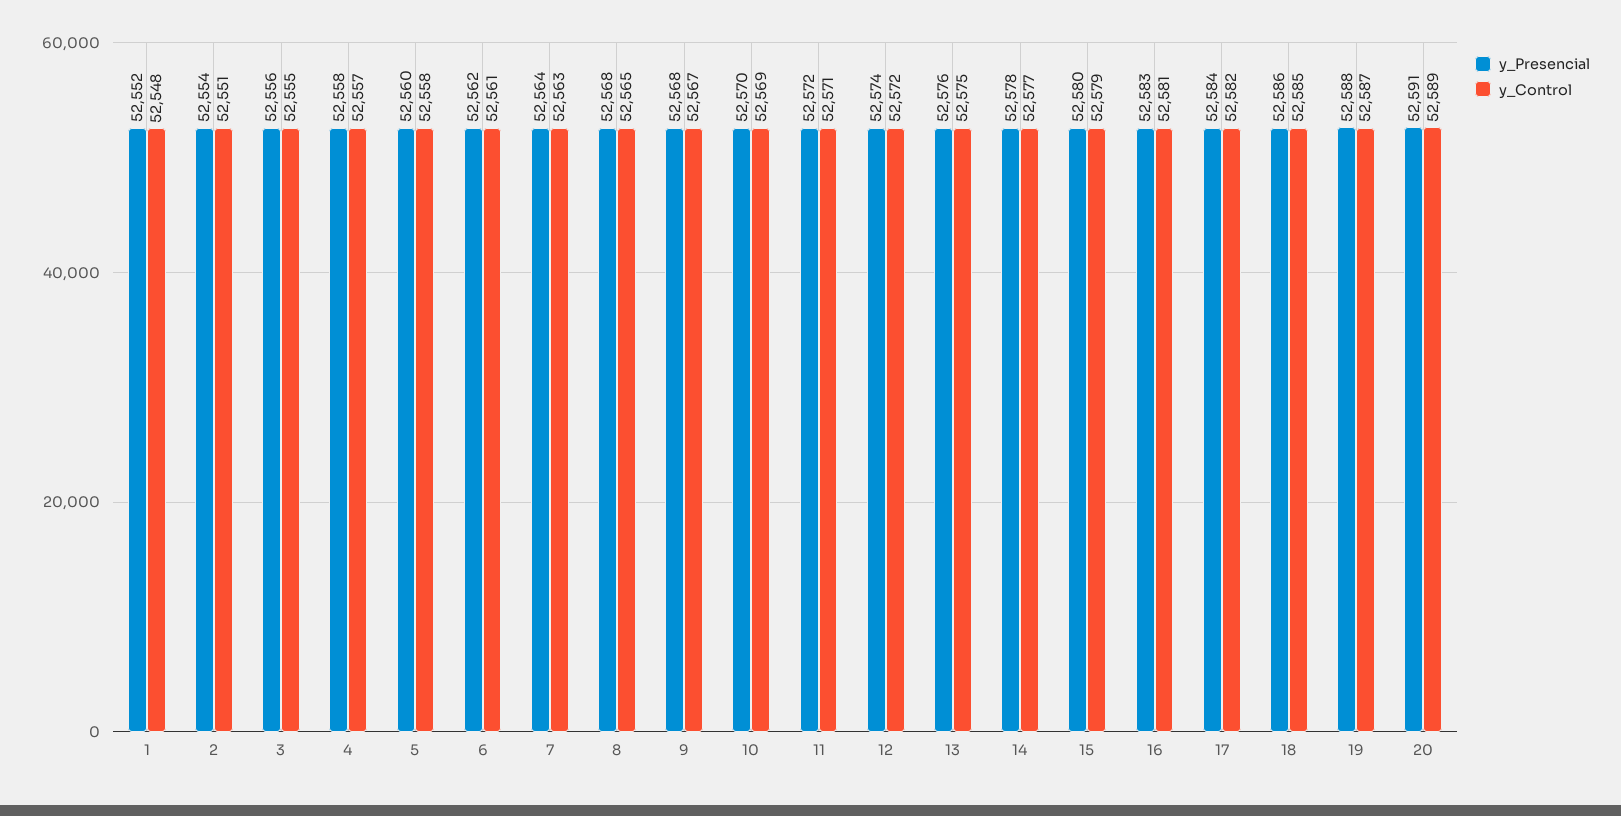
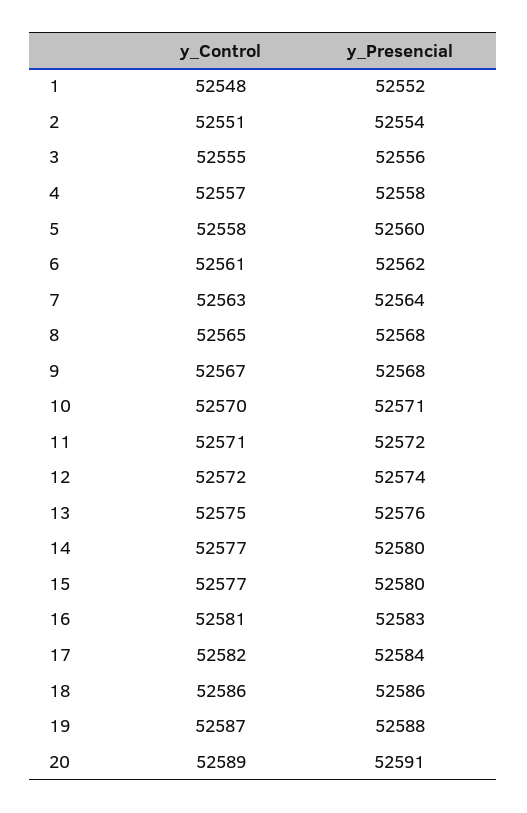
  {
    "y_Presencial": {
      "1": 52552,
      "2": 52554,
      "3": 52556,
      "4": 52558,
      "5": 52560,
      "6": 52562,
      "7": 52564,
      "8": 52568,
      "9": 52568,
-     "10": 52570,
+     "10": 52571,
      "11": 52572,
      "12": 52574,
      "13": 52576,
-     "14": 52578,
+     "14": 52580,
      "15": 52580,
      "16": 52583,
      "17": 52584,
      "18": 52586,
      "19": 52588,
      "20": 52591
    },
    "y_Control": {
      "1": 52548,
      "2": 52551,
      "3": 52555,
      "4": 52557,
      "5": 52558,
      "6": 52561,
      "7": 52563,
      "8": 52565,
      "9": 52567,
-     "10": 52569,
+     "10": 52570,
      "11": 52571,
      "12": 52572,
      "13": 52575,
      "14": 52577,
-     "15": 52579,
+     "15": 52577,
      "16": 52581,
      "17": 52582,
-     "18": 52585,
+     "18": 52586,
      "19": 52587,
      "20": 52589
    }
  }

